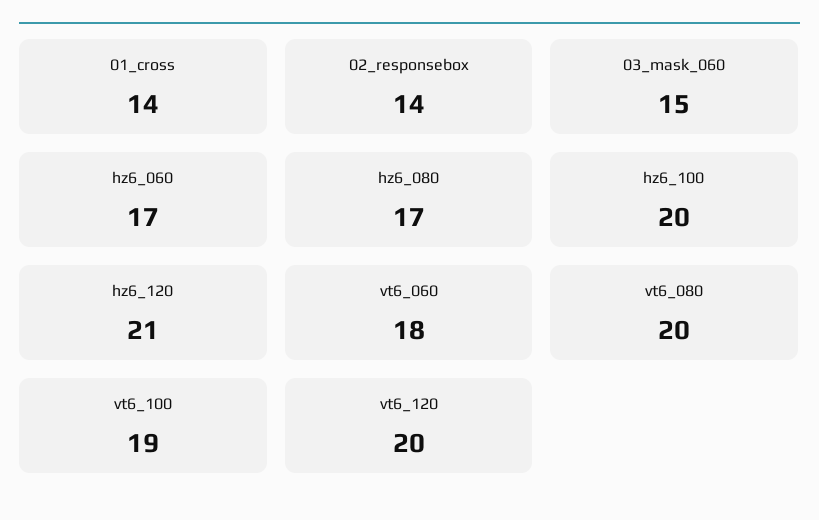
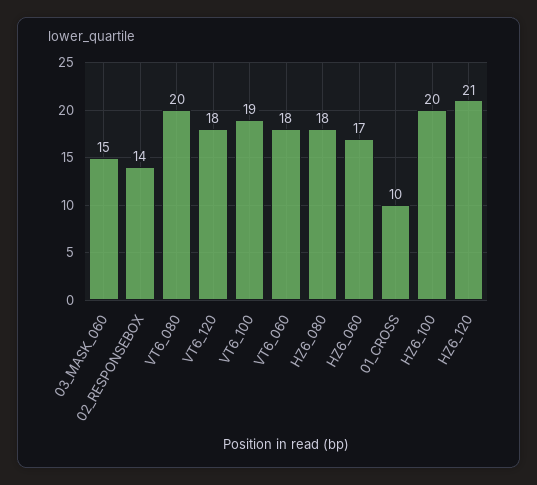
  {
-   "01_cross": 14,
+   "01_cross": 10,
    "02_responsebox": 14,
    "03_mask_060": 15,
    "hz6_060": 17,
-   "hz6_080": 17,
+   "hz6_080": 18,
    "hz6_100": 20,
    "hz6_120": 21,
    "vt6_060": 18,
    "vt6_080": 20,
    "vt6_100": 19,
-   "vt6_120": 20
+   "vt6_120": 18
  }

